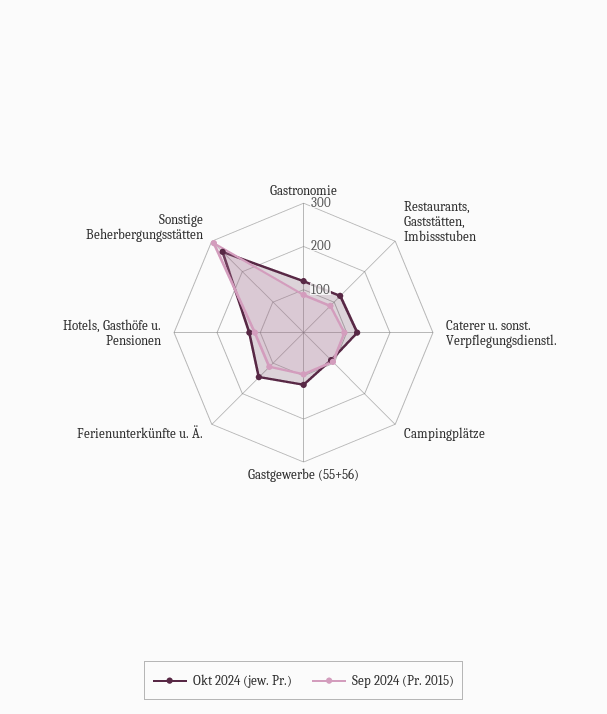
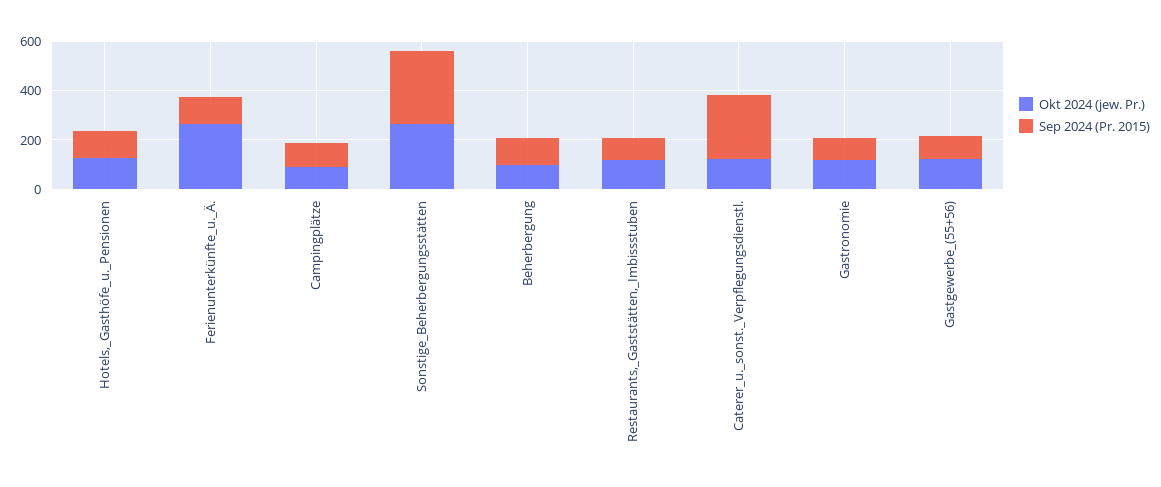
  {
    "Okt 2024 (jew. Pr.)": {
      "Gastronomie": 120,
      "Restaurants, Gaststätten, Imbissstuben": 120,
      "Caterer u. sonst. Verpflegungsdienstl.": 120,
      "Campingplätze": 100,
      "Gastgewerbe (55+56)": 120,
-     "Ferienunterkünfte u. Ä.": 140,
+     "Ferienunterkünfte u. Ä.": 250,
      "Hotels, Gasthöfe u. Pensionen": 120,
-     "Sonstige Beherbergungsstätten": 260
+     "Sonstige Beherbergungsstätten": 260,
+     "Beherbergung": 100
    },
    "Sep 2024 (Pr. 2015)": {
      "Gastronomie": 80,
      "Restaurants, Gaststätten, Imbissstuben": 80,
-     "Caterer u. sonst. Verpflegungsdienstl.": 100,
+     "Caterer u. sonst. Verpflegungsdienstl.": 250,
      "Campingplätze": 100,
      "Gastgewerbe (55+56)": 100,
      "Ferienunterkünfte u. Ä.": 120,
      "Hotels, Gasthöfe u. Pensionen": 120,
-     "Sonstige Beherbergungsstätten": 300
+     "Sonstige Beherbergungsstätten": 300,
+     "Beherbergung": 100
    }
  }

